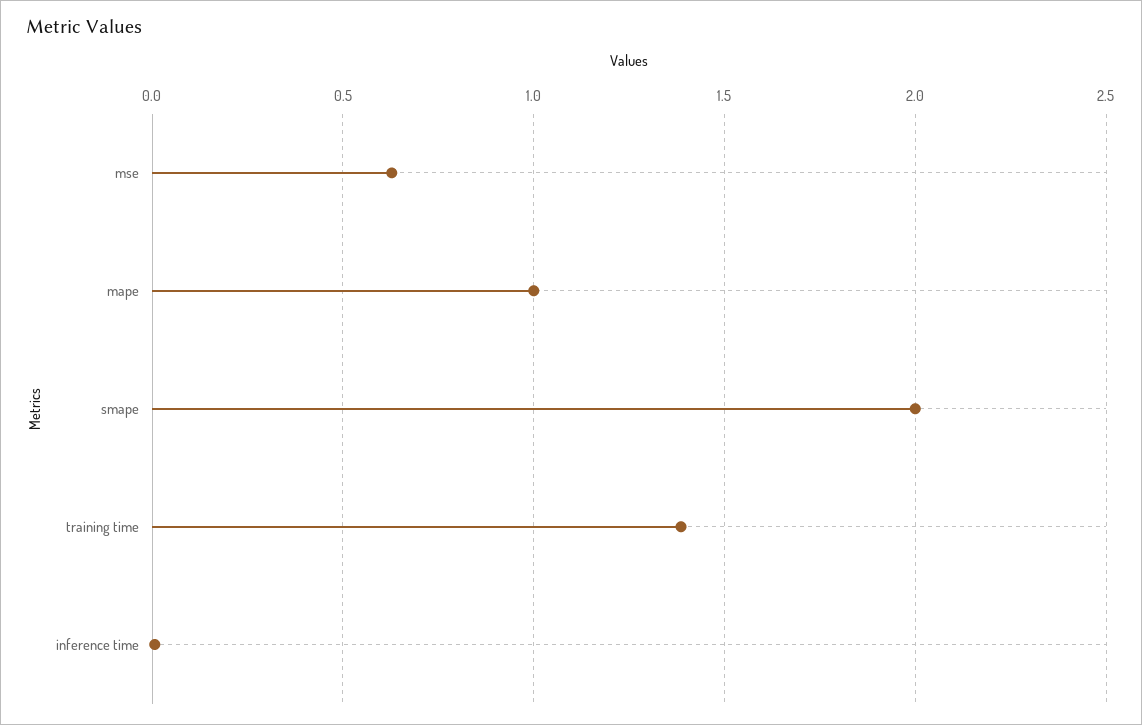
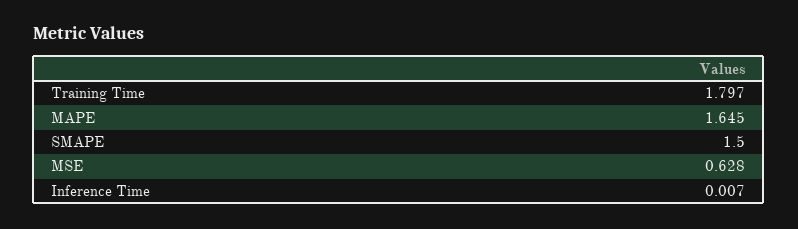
  {
    "mse": 0.628,
-   "mape": 1,
+   "mape": 1.645,
-   "smape": 2,
+   "smape": 1.5,
-   "training time": 1.4,
+   "training time": 1.797,
    "inference time": 0.007
  }

